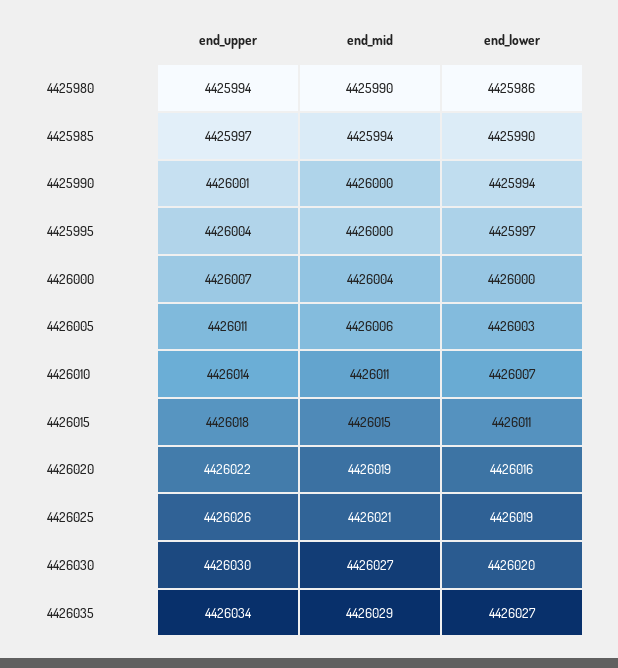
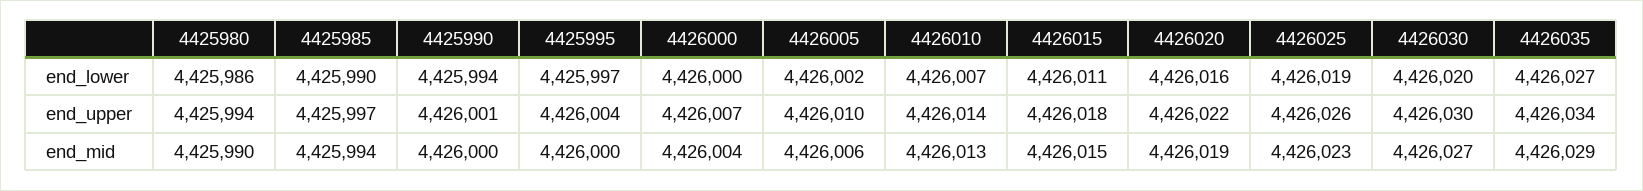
  {
    "end_upper": {
      "4425980": 4425994,
      "4425985": 4425997,
      "4425990": 4426001,
      "4425995": 4426004,
      "4426000": 4426007,
-     "4426005": 4426011,
+     "4426005": 4426010,
      "4426010": 4426014,
      "4426015": 4426018,
      "4426020": 4426022,
      "4426025": 4426026,
      "4426030": 4426030,
      "4426035": 4426034
    },
    "end_mid": {
      "4425980": 4425990,
      "4425985": 4425994,
      "4425990": 4426000,
      "4425995": 4426000,
      "4426000": 4426004,
      "4426005": 4426006,
-     "4426010": 4426011,
+     "4426010": 4426013,
      "4426015": 4426015,
      "4426020": 4426019,
-     "4426025": 4426021,
+     "4426025": 4426023,
      "4426030": 4426027,
      "4426035": 4426029
    },
    "end_lower": {
      "4425980": 4425986,
      "4425985": 4425990,
      "4425990": 4425994,
      "4425995": 4425997,
      "4426000": 4426000,
-     "4426005": 4426003,
+     "4426005": 4426002,
      "4426010": 4426007,
      "4426015": 4426011,
      "4426020": 4426016,
      "4426025": 4426019,
      "4426030": 4426020,
      "4426035": 4426027
    }
  }

